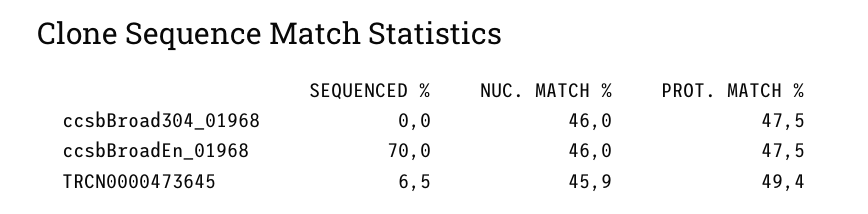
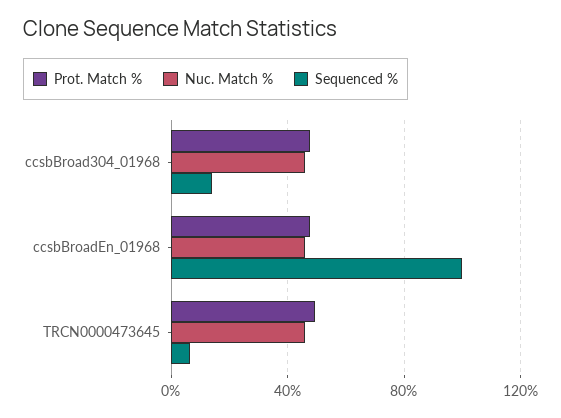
  {
    "SEQUENCED %": {
-     "ccsbBroad304_01968": 0,
+     "ccsbBroad304_01968": 15,
-     "ccsbBroadEn_01968": 70,
+     "ccsbBroadEn_01968": 100,
      "TRCN0000473645": 6.5
    },
    "NUC. MATCH %": {
      "ccsbBroad304_01968": 46,
      "ccsbBroadEn_01968": 46,
      "TRCN0000473645": 45.9
    },
    "PROT. MATCH %": {
      "ccsbBroad304_01968": 47.5,
      "ccsbBroadEn_01968": 47.5,
      "TRCN0000473645": 49.4
    }
  }

